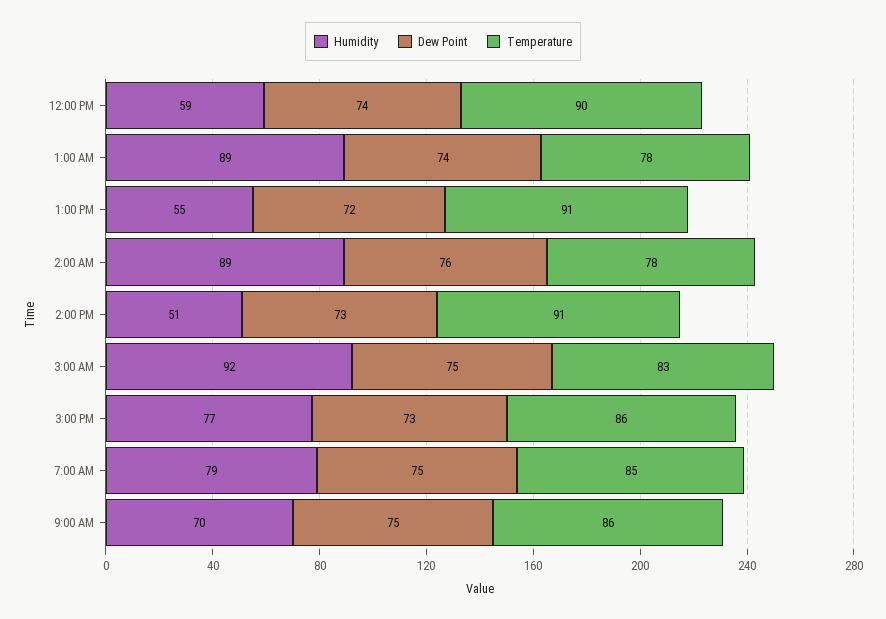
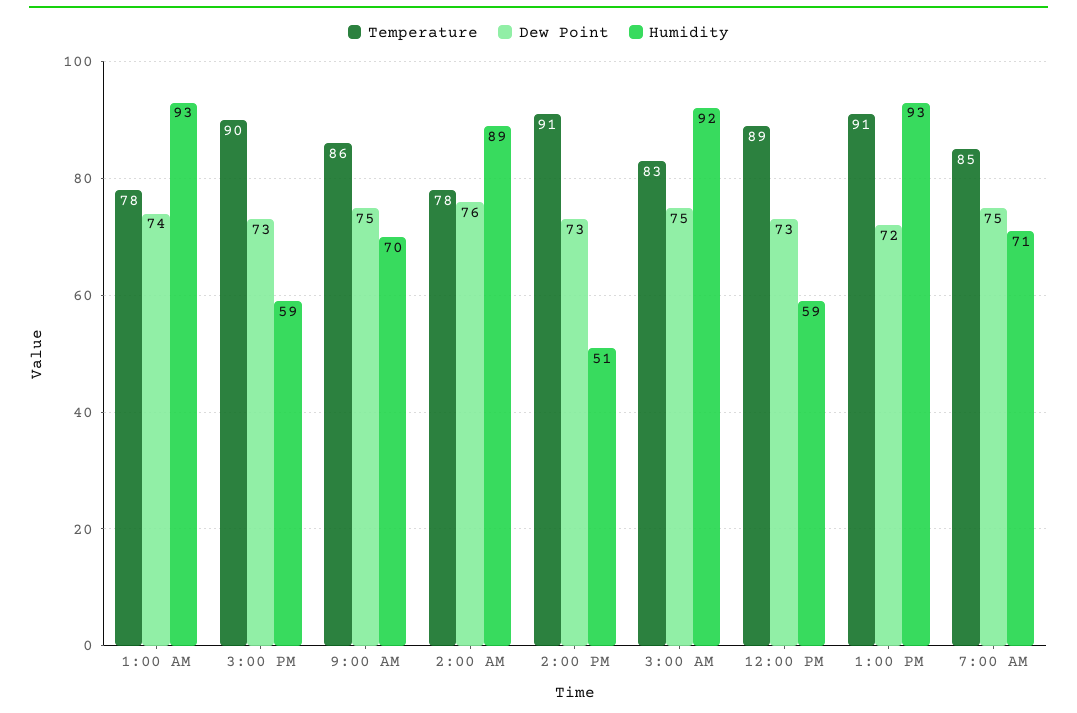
  {
    "Humidity": {
      "12:00 PM": 59,
-     "1:00 AM": 89,
+     "1:00 AM": 93,
-     "1:00 PM": 55,
+     "1:00 PM": 93,
      "2:00 AM": 89,
      "2:00 PM": 51,
      "3:00 AM": 92,
-     "3:00 PM": 77,
+     "3:00 PM": 59,
-     "7:00 AM": 79,
+     "7:00 AM": 71,
      "9:00 AM": 70
    },
    "Dew Point": {
-     "12:00 PM": 74,
+     "12:00 PM": 73,
      "1:00 AM": 74,
      "1:00 PM": 72,
      "2:00 AM": 76,
      "2:00 PM": 73,
      "3:00 AM": 75,
      "3:00 PM": 73,
      "7:00 AM": 75,
      "9:00 AM": 75
    },
    "Temperature": {
-     "12:00 PM": 90,
+     "12:00 PM": 89,
      "1:00 AM": 78,
      "1:00 PM": 91,
      "2:00 AM": 78,
      "2:00 PM": 91,
      "3:00 AM": 83,
-     "3:00 PM": 86,
+     "3:00 PM": 90,
      "7:00 AM": 85,
      "9:00 AM": 86
    }
  }

